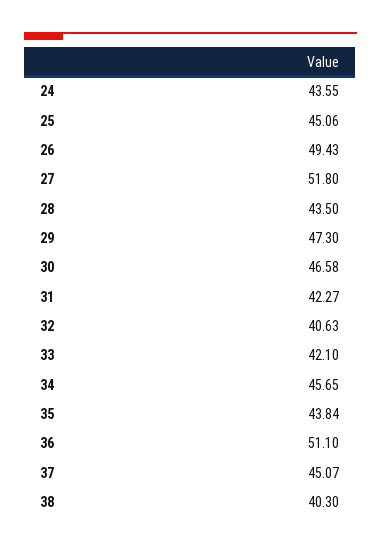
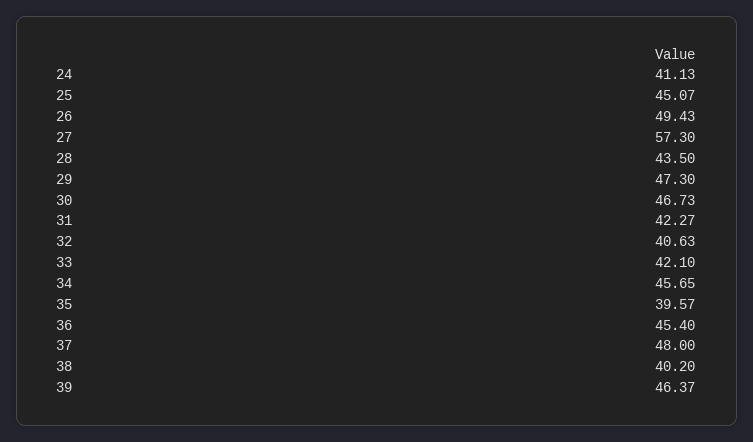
  {
-   "24": 43.55,
+   "24": 41.13,
-   "25": 45.06,
+   "25": 45.07,
    "26": 49.43,
-   "27": 51.8,
+   "27": 57.3,
    "28": 43.5,
    "29": 47.3,
-   "30": 46.58,
+   "30": 46.73,
    "31": 42.27,
    "32": 40.63,
    "33": 42.1,
    "34": 45.65,
-   "35": 43.84,
+   "35": 39.57,
-   "36": 51.1,
+   "36": 45.4,
-   "37": 45.07,
+   "37": 48,
-   "38": 40.3
+   "38": 40.2,
+   "39": 46.37
  }

